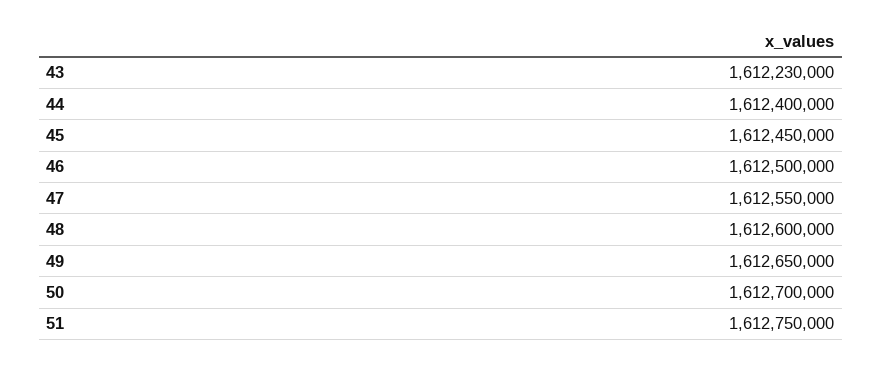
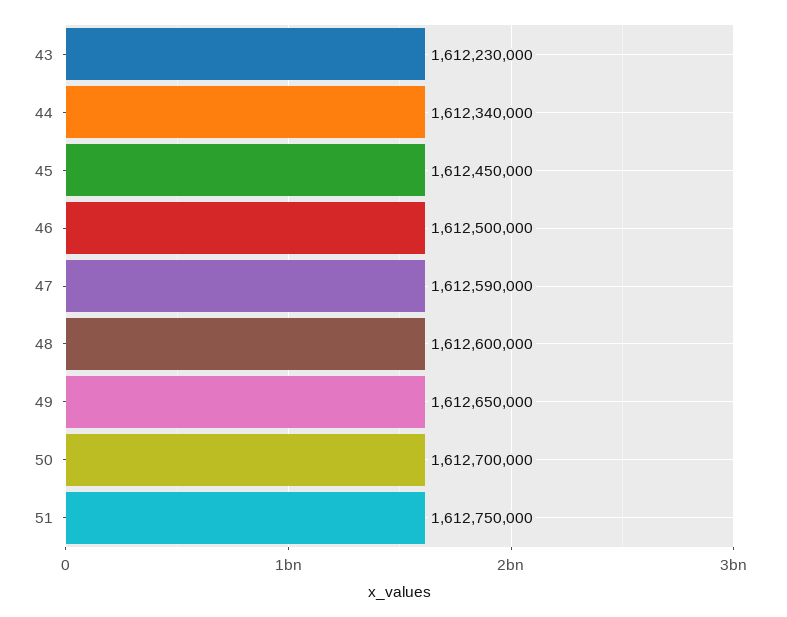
  {
    "43": 1612230000,
-   "44": 1612400000,
+   "44": 1612340000,
    "45": 1612450000,
    "46": 1612500000,
-   "47": 1612550000,
+   "47": 1612590000,
    "48": 1612600000,
    "49": 1612650000,
    "50": 1612700000,
    "51": 1612750000
  }

